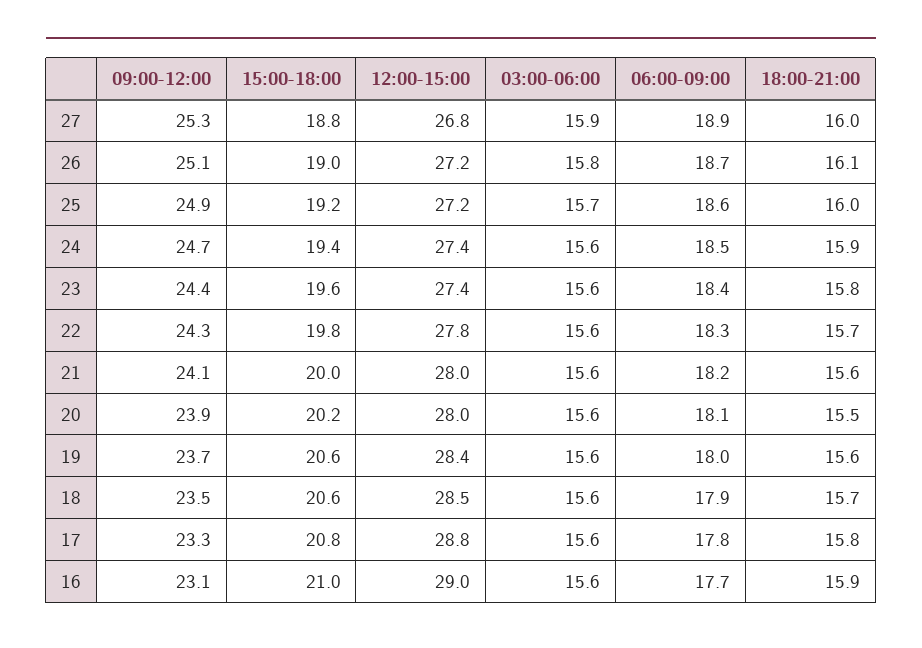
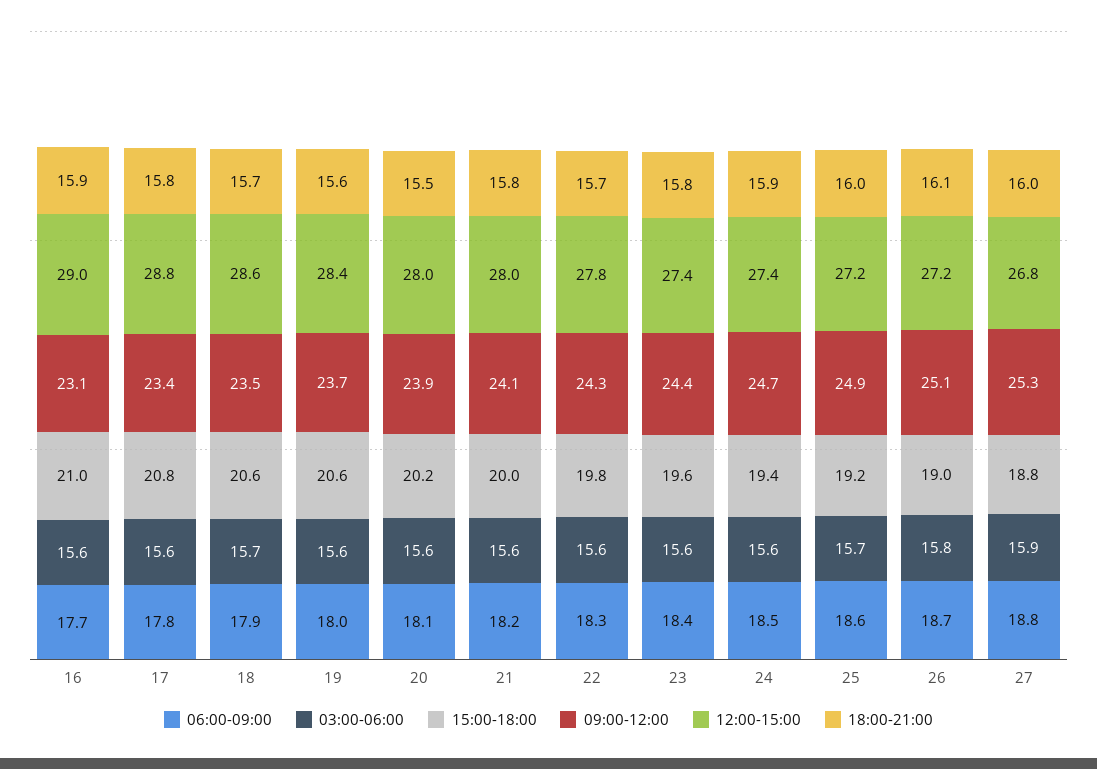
  {
    "09:00-12:00": {
      "27": 25.3,
      "26": 25.1,
      "25": 24.9,
      "24": 24.7,
      "23": 24.4,
      "22": 24.3,
      "21": 24.1,
      "20": 23.9,
      "19": 23.7,
      "18": 23.5,
-     "17": 23.3,
+     "17": 23.4,
      "16": 23.1
    },
    "15:00-18:00": {
      "27": 18.8,
      "26": 19,
      "25": 19.2,
      "24": 19.4,
      "23": 19.6,
      "22": 19.8,
      "21": 20,
      "20": 20.2,
      "19": 20.6,
      "18": 20.6,
      "17": 20.8,
      "16": 21
    },
    "12:00-15:00": {
      "27": 26.8,
      "26": 27.2,
      "25": 27.2,
      "24": 27.4,
      "23": 27.4,
      "22": 27.8,
      "21": 28,
      "20": 28,
      "19": 28.4,
-     "18": 28.5,
+     "18": 28.6,
      "17": 28.8,
      "16": 29
    },
    "03:00-06:00": {
      "27": 15.9,
      "26": 15.8,
      "25": 15.7,
      "24": 15.6,
      "23": 15.6,
      "22": 15.6,
      "21": 15.6,
      "20": 15.6,
      "19": 15.6,
-     "18": 15.6,
+     "18": 15.7,
      "17": 15.6,
      "16": 15.6
    },
    "06:00-09:00": {
-     "27": 18.9,
+     "27": 18.8,
      "26": 18.7,
      "25": 18.6,
      "24": 18.5,
      "23": 18.4,
      "22": 18.3,
      "21": 18.2,
      "20": 18.1,
      "19": 18,
      "18": 17.9,
      "17": 17.8,
      "16": 17.7
    },
    "18:00-21:00": {
      "27": 16,
      "26": 16.1,
      "25": 16,
      "24": 15.9,
      "23": 15.8,
      "22": 15.7,
-     "21": 15.6,
+     "21": 15.8,
      "20": 15.5,
      "19": 15.6,
      "18": 15.7,
      "17": 15.8,
      "16": 15.9
    }
  }

